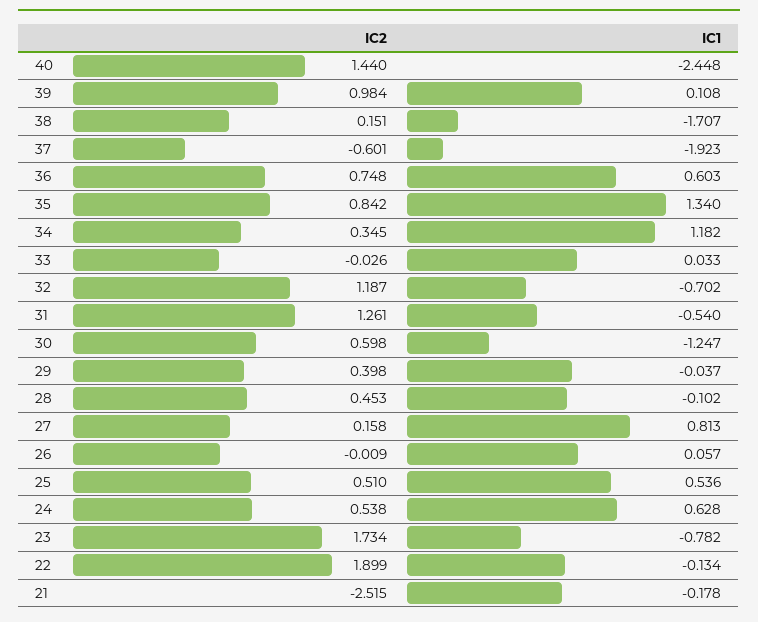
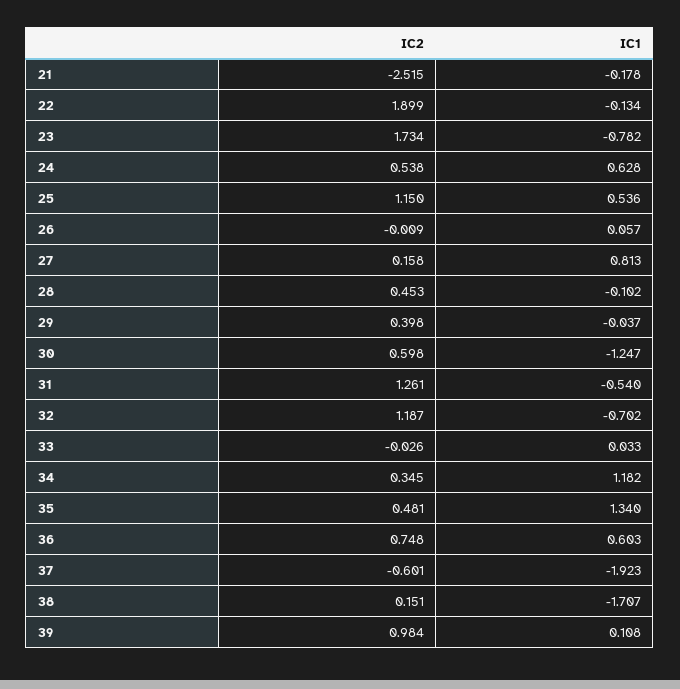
  {
    "IC2": {
-     "40": 1.44,
      "39": 0.984,
      "38": 0.151,
      "37": -0.601,
      "36": 0.748,
-     "35": 0.842,
+     "35": 0.481,
      "34": 0.345,
      "33": -0.026,
      "32": 1.187,
      "31": 1.261,
      "30": 0.598,
      "29": 0.398,
      "28": 0.453,
      "27": 0.158,
      "26": -0.009,
-     "25": 0.51,
+     "25": 1.15,
      "24": 0.538,
      "23": 1.734,
      "22": 1.899,
      "21": -2.515
    },
    "IC1": {
-     "40": -2.448,
      "39": 0.108,
      "38": -1.707,
      "37": -1.923,
      "36": 0.603,
      "35": 1.34,
      "34": 1.182,
      "33": 0.033,
      "32": -0.702,
      "31": -0.54,
      "30": -1.247,
      "29": -0.037,
      "28": -0.102,
      "27": 0.813,
      "26": 0.057,
      "25": 0.536,
      "24": 0.628,
      "23": -0.782,
      "22": -0.134,
      "21": -0.178
    }
  }

